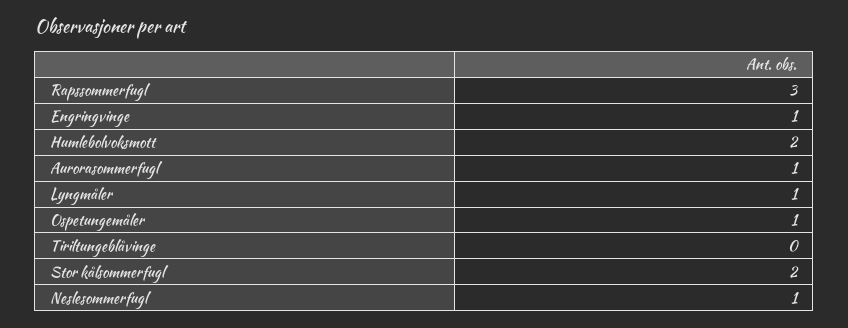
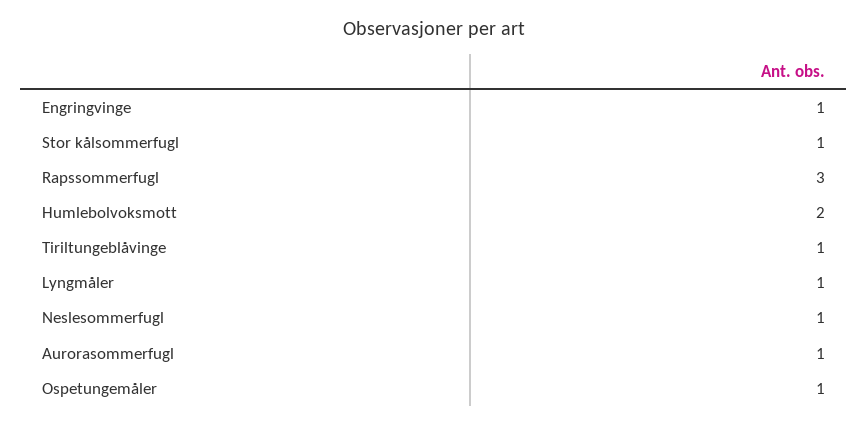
  {
    "Rapssommerfugl": 3,
    "Engringvinge": 1,
    "Humlebolvoksmott": 2,
    "Aurorasommerfugl": 1,
    "Lyngmåler": 1,
    "Ospetungemåler": 1,
-   "Tiriltungeblåvinge": 0,
+   "Tiriltungeblåvinge": 1,
-   "Stor kålsommerfugl": 2,
+   "Stor kålsommerfugl": 1,
    "Neslesommerfugl": 1
  }

